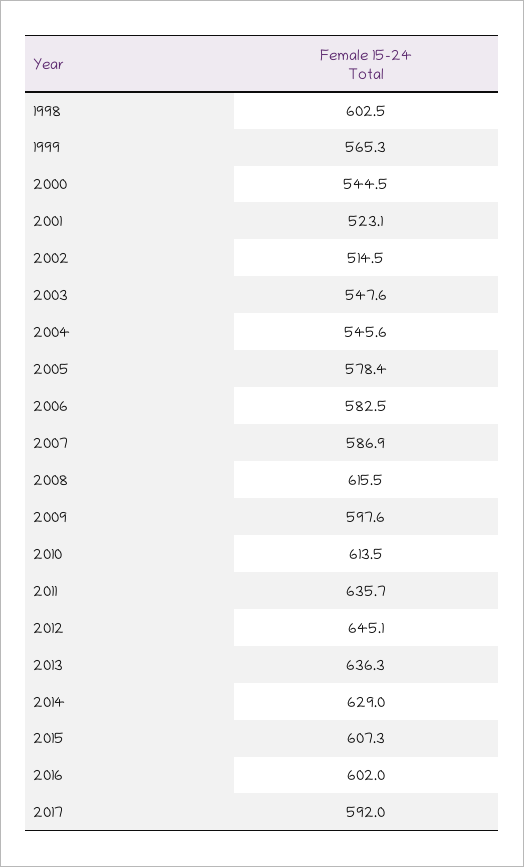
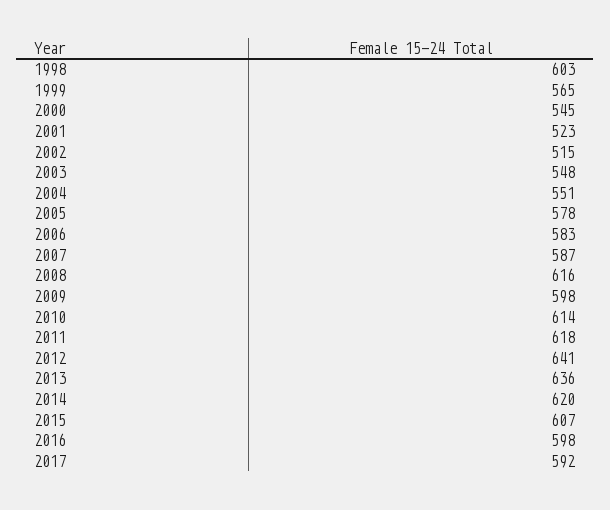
  {
    "1998": 602.5,
    "1999": 565.3,
    "2000": 544.5,
    "2001": 523.1,
    "2002": 514.5,
    "2003": 547.6,
-   "2004": 545.6,
+   "2004": 551,
    "2005": 578.4,
    "2006": 582.5,
    "2007": 586.9,
    "2008": 615.5,
    "2009": 597.6,
    "2010": 613.5,
-   "2011": 635.7,
+   "2011": 618,
-   "2012": 645.1,
+   "2012": 641,
    "2013": 636.3,
-   "2014": 629,
+   "2014": 620,
    "2015": 607.3,
-   "2016": 602,
+   "2016": 598,
    "2017": 592
  }

